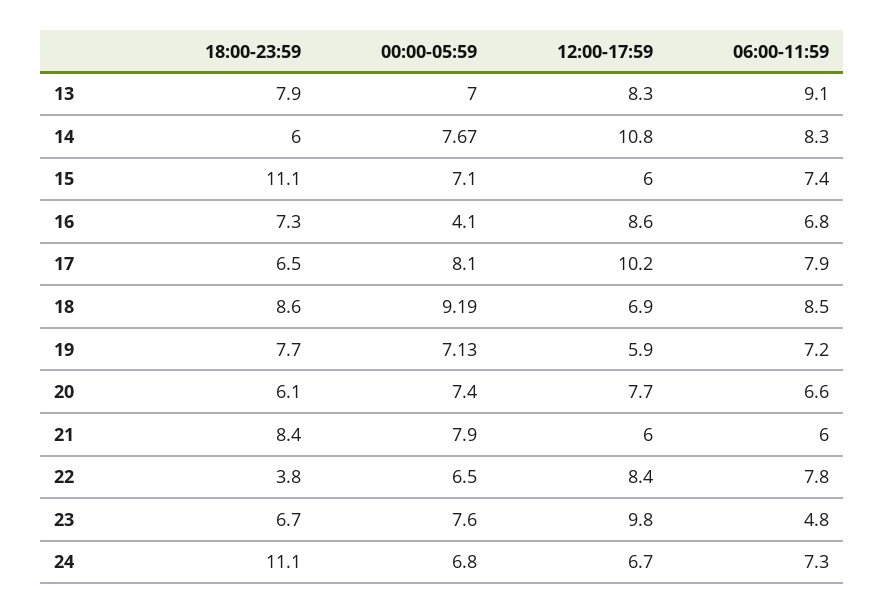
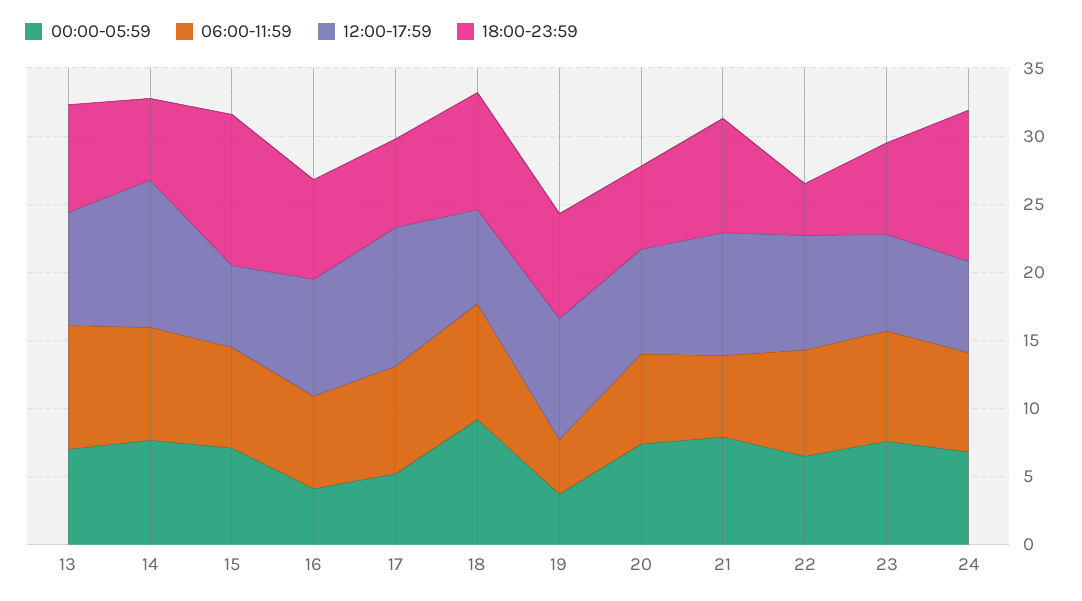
  {
    "18:00-23:59": {
      "13": 7.9,
      "14": 6,
      "15": 11.1,
      "16": 7.3,
      "17": 6.5,
      "18": 8.6,
      "19": 7.7,
      "20": 6.1,
      "21": 8.4,
      "22": 3.8,
      "23": 6.7,
      "24": 11.1
    },
    "00:00-05:59": {
      "13": 7,
      "14": 7.67,
      "15": 7.1,
      "16": 4.1,
-     "17": 8.1,
+     "17": 5,
      "18": 9.19,
-     "19": 7.13,
+     "19": 4,
      "20": 7.4,
      "21": 7.9,
      "22": 6.5,
      "23": 7.6,
      "24": 6.8
    },
    "12:00-17:59": {
      "13": 8.3,
      "14": 10.8,
      "15": 6,
      "16": 8.6,
      "17": 10.2,
      "18": 6.9,
-     "19": 5.9,
+     "19": 9,
      "20": 7.7,
-     "21": 6,
+     "21": 9,
      "22": 8.4,
-     "23": 9.8,
+     "23": 7,
      "24": 6.7
    },
    "06:00-11:59": {
      "13": 9.1,
      "14": 8.3,
      "15": 7.4,
      "16": 6.8,
      "17": 7.9,
      "18": 8.5,
-     "19": 7.2,
+     "19": 4,
      "20": 6.6,
      "21": 6,
      "22": 7.8,
-     "23": 4.8,
+     "23": 8,
      "24": 7.3
    }
  }

